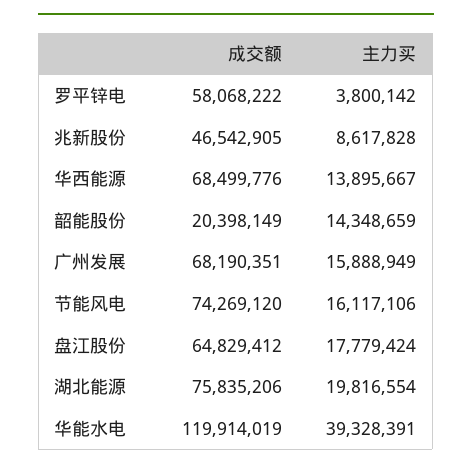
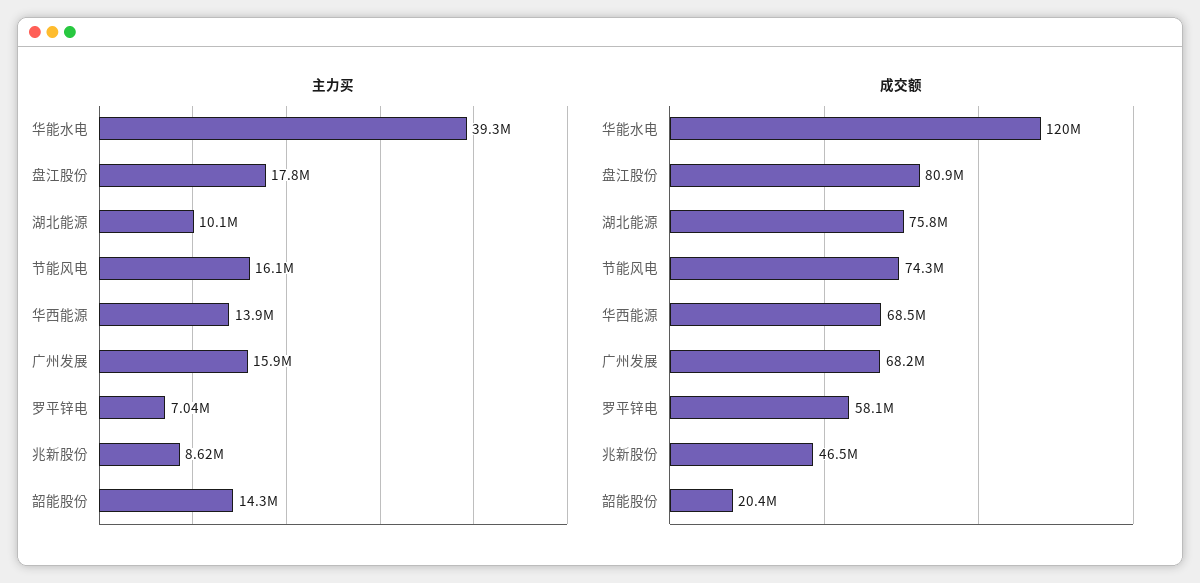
  {
    "成交额": {
      "罗平锌电": 58068222,
      "兆新股份": 46542905,
      "华西能源": 68499776,
      "韶能股份": 20398149,
      "广州发展": 68190351,
      "节能风电": 74269120,
-     "盘江股份": 64829412,
+     "盘江股份": 80900000,
      "湖北能源": 75835206,
      "华能水电": 119914019
    },
    "主力买": {
-     "罗平锌电": 3800142,
+     "罗平锌电": 7040000,
      "兆新股份": 8617828,
      "华西能源": 13895667,
      "韶能股份": 14348659,
      "广州发展": 15888949,
      "节能风电": 16117106,
      "盘江股份": 17779424,
-     "湖北能源": 19816554,
+     "湖北能源": 10100000,
      "华能水电": 39328391
    }
  }

